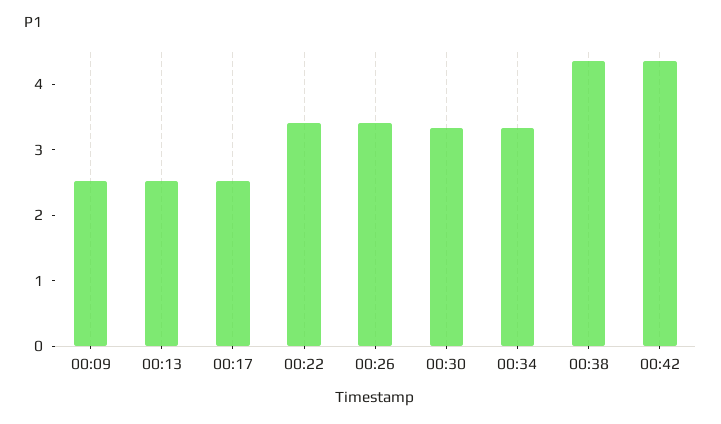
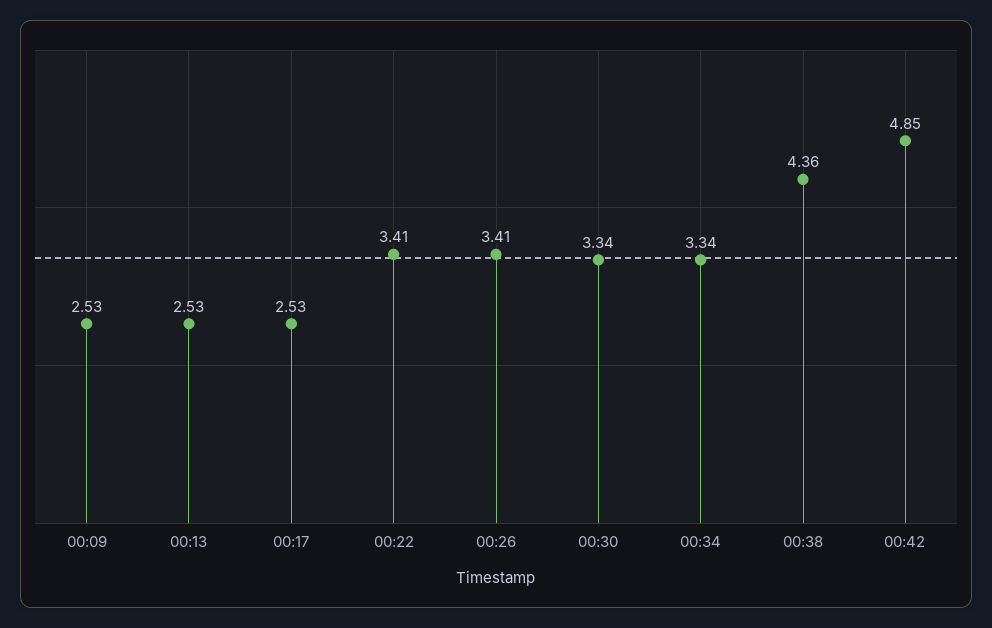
  {
    "00:09": 2.53,
    "00:13": 2.53,
    "00:17": 2.53,
    "00:22": 3.41,
    "00:26": 3.41,
    "00:30": 3.34,
    "00:34": 3.34,
    "00:38": 4.36,
-   "00:42": 4.4
+   "00:42": 4.85
  }

